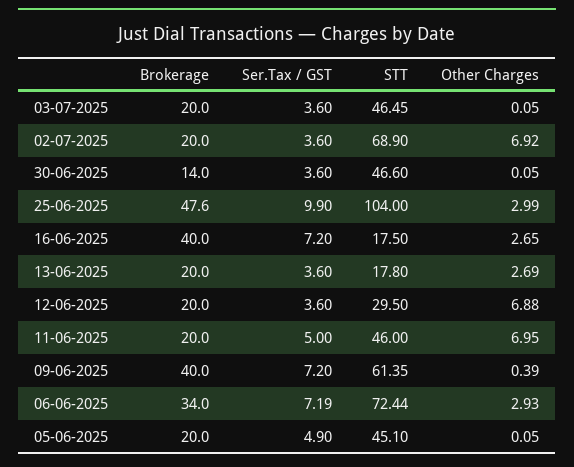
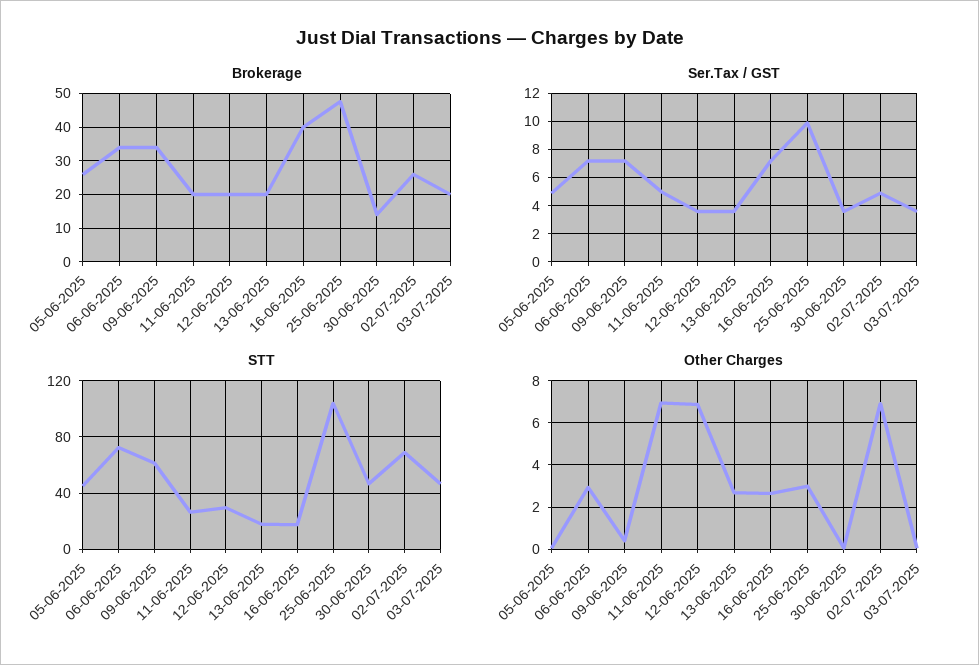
  {
    "Brokerage": {
      "03-07-2025": 20,
-     "02-07-2025": 20,
+     "02-07-2025": 26,
      "30-06-2025": 14,
      "25-06-2025": 47.6,
      "16-06-2025": 40,
      "13-06-2025": 20,
      "12-06-2025": 20,
      "11-06-2025": 20,
-     "09-06-2025": 40,
+     "09-06-2025": 34,
      "06-06-2025": 34,
-     "05-06-2025": 20
+     "05-06-2025": 26
    },
    "Ser.Tax / GST": {
      "03-07-2025": 3.6,
-     "02-07-2025": 3.6,
+     "02-07-2025": 5,
      "30-06-2025": 3.6,
      "25-06-2025": 9.9,
      "16-06-2025": 7.2,
      "13-06-2025": 3.6,
      "12-06-2025": 3.6,
      "11-06-2025": 5,
      "09-06-2025": 7.2,
      "06-06-2025": 7.19,
      "05-06-2025": 4.9
    },
    "STT": {
      "03-07-2025": 46.45,
      "02-07-2025": 68.9,
      "30-06-2025": 46.6,
      "25-06-2025": 104,
      "16-06-2025": 17.5,
      "13-06-2025": 17.8,
      "12-06-2025": 29.5,
-     "11-06-2025": 46,
+     "11-06-2025": 25,
      "09-06-2025": 61.35,
      "06-06-2025": 72.44,
      "05-06-2025": 45.1
    },
    "Other Charges": {
      "03-07-2025": 0.05,
      "02-07-2025": 6.92,
      "30-06-2025": 0.05,
      "25-06-2025": 2.99,
      "16-06-2025": 2.65,
      "13-06-2025": 2.69,
      "12-06-2025": 6.88,
      "11-06-2025": 6.95,
      "09-06-2025": 0.39,
      "06-06-2025": 2.93,
      "05-06-2025": 0.05
    }
  }

